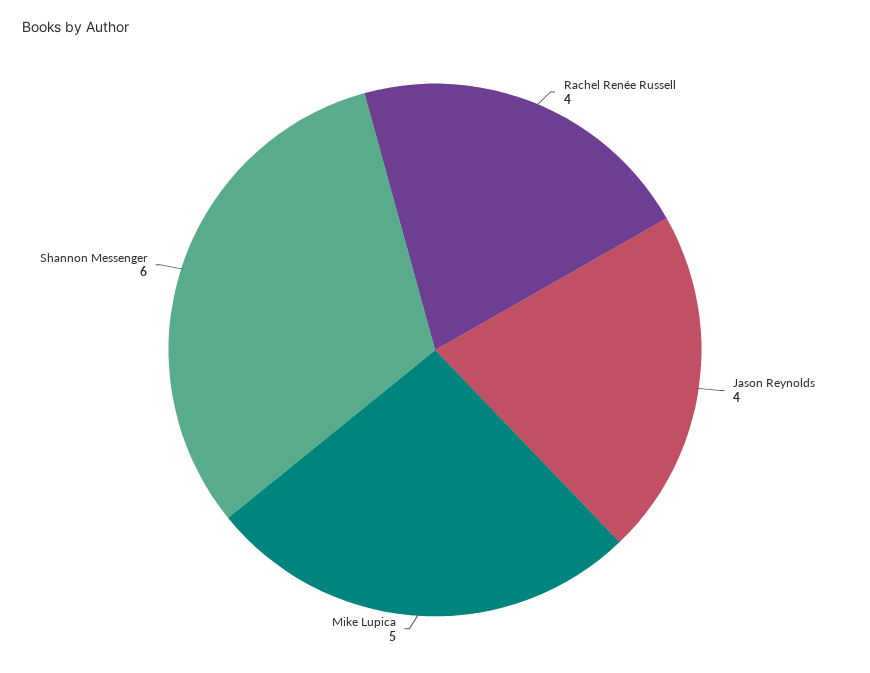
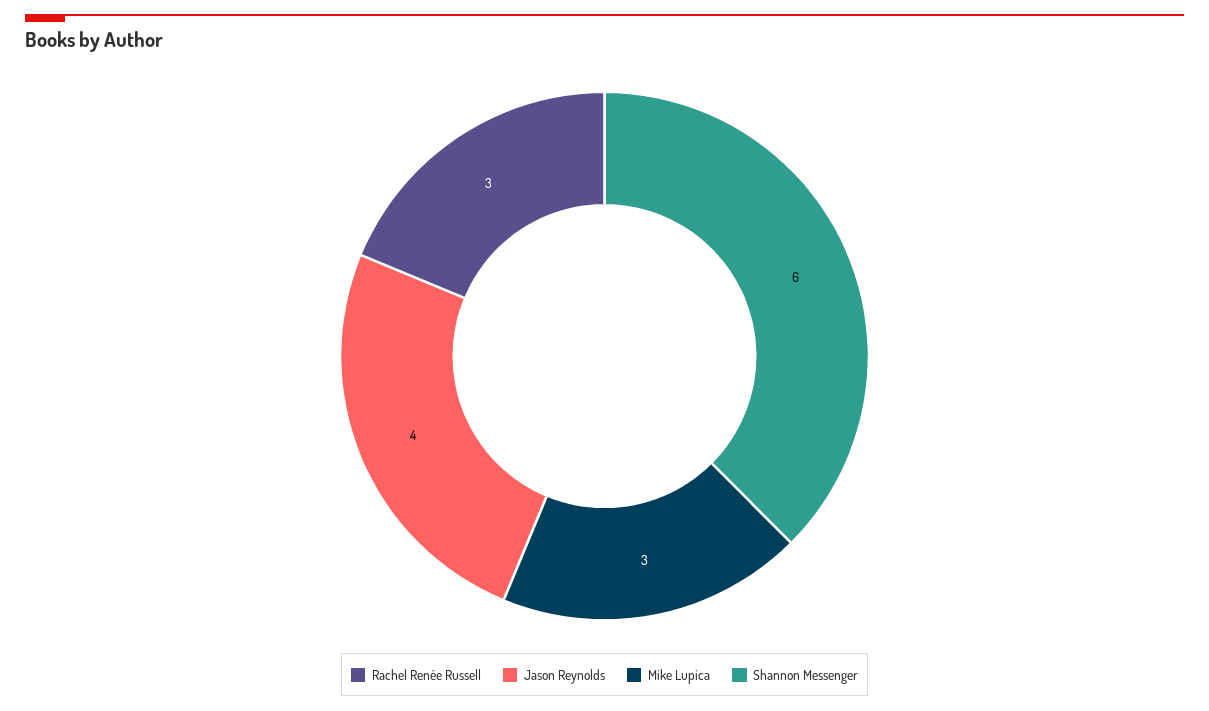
  {
-   "Rachel Renée Russell": 4,
+   "Rachel Renée Russell": 3,
    "Jason Reynolds": 4,
-   "Mike Lupica": 5,
+   "Mike Lupica": 3,
    "Shannon Messenger": 6
  }

